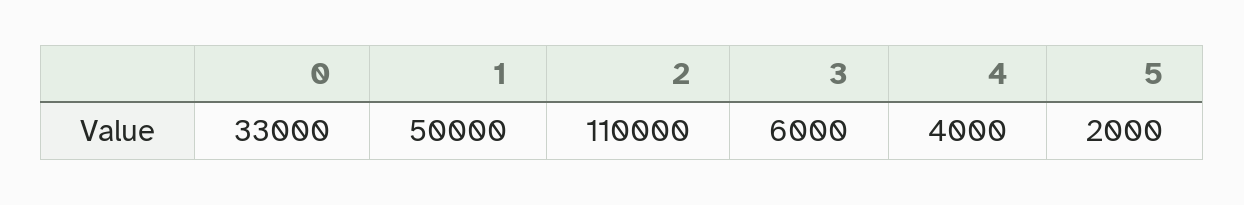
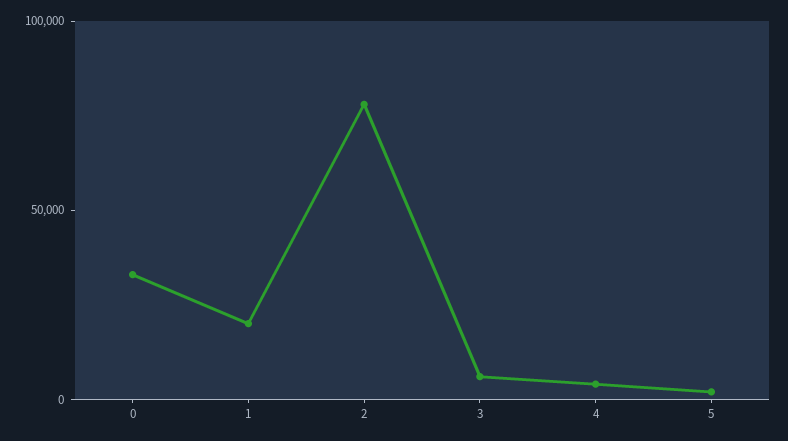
  {
    "0": 33000,
-   "1": 50000,
+   "1": 20000,
-   "2": 110000,
+   "2": 80000,
    "3": 6000,
    "4": 4000,
    "5": 2000
  }

